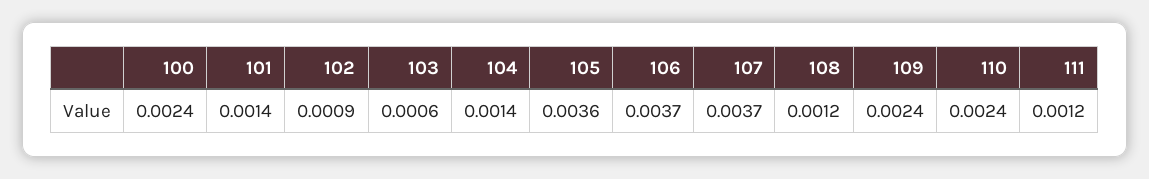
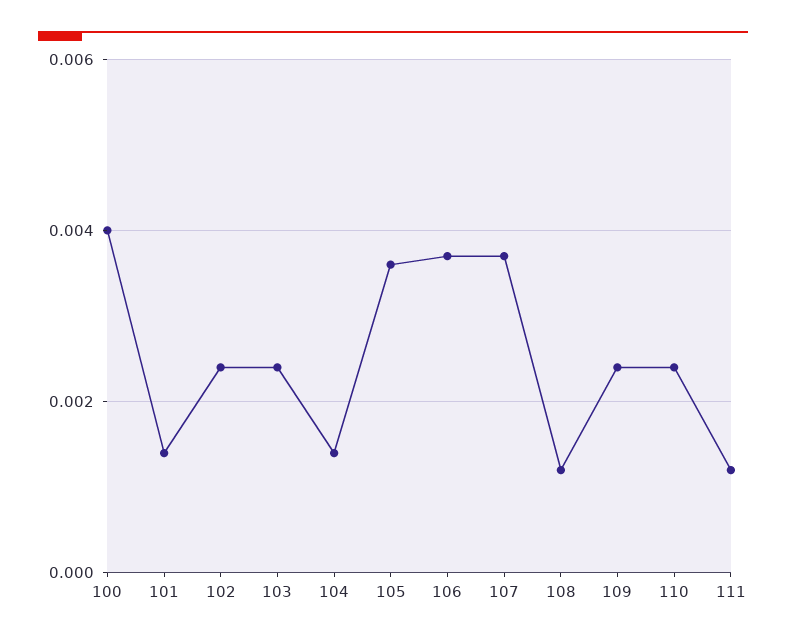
  {
-   "100": 0.0024,
+   "100": 0.004,
    "101": 0.0014,
-   "102": 0.0009,
+   "102": 0.0025,
-   "103": 0.0006,
+   "103": 0.0025,
    "104": 0.0014,
    "105": 0.0036,
    "106": 0.0037,
    "107": 0.0037,
    "108": 0.0012,
    "109": 0.0024,
    "110": 0.0024,
    "111": 0.0012
  }

